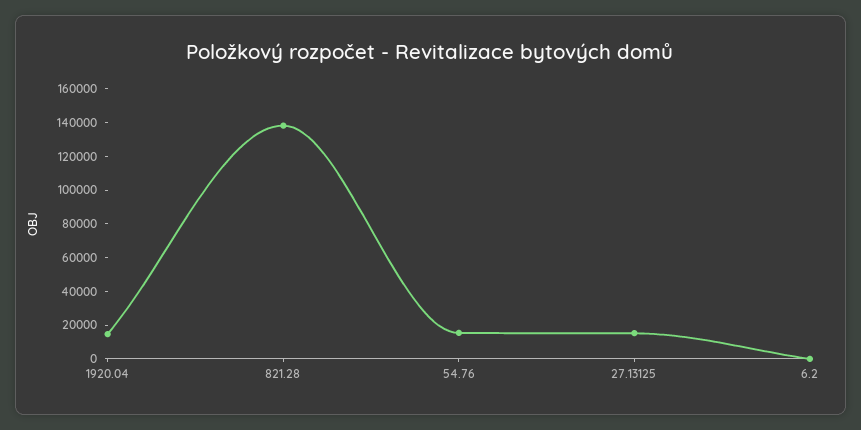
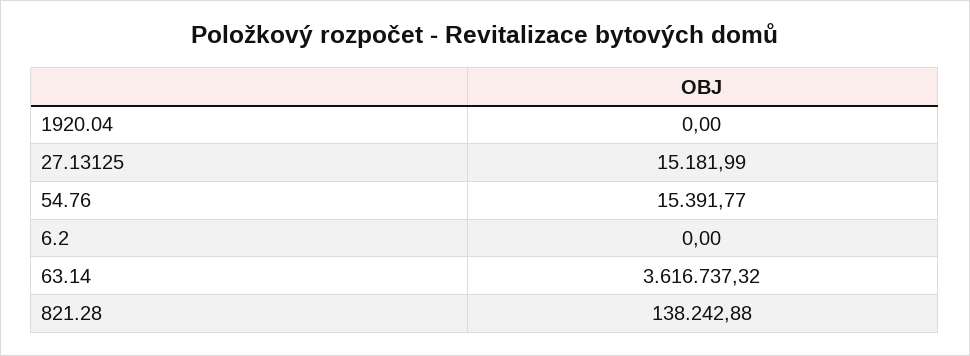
  {
-   "1920.04": 15000,
+   "1920.04": 0,
    "821.28": 138242.88,
    "54.76": 15391.77,
    "27.13125": 15181.99,
-   "6.2": 0
+   "6.2": 0,
+   "63.14": 3616737.32
  }

